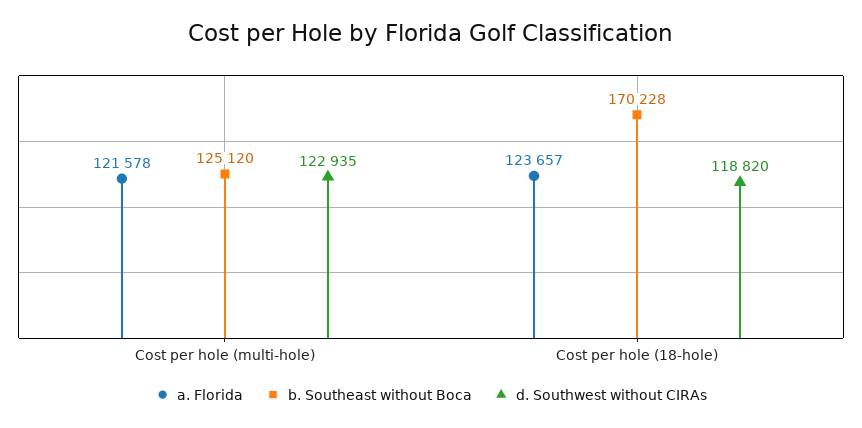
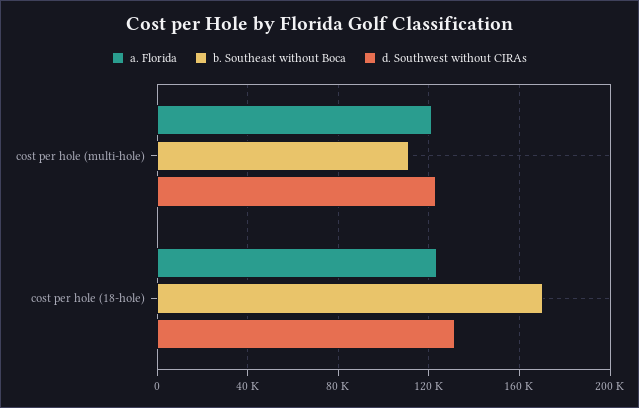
  {
    "a. Florida": {
      "Cost per hole (multi-hole)": 121578,
      "Cost per hole (18-hole)": 123657
    },
    "b. Southeast without Boca": {
-     "Cost per hole (multi-hole)": 125120,
+     "Cost per hole (multi-hole)": 110000,
      "Cost per hole (18-hole)": 170228
    },
    "d. Southwest without CIRAs": {
      "Cost per hole (multi-hole)": 122935,
-     "Cost per hole (18-hole)": 118820
+     "Cost per hole (18-hole)": 130000
    }
  }

